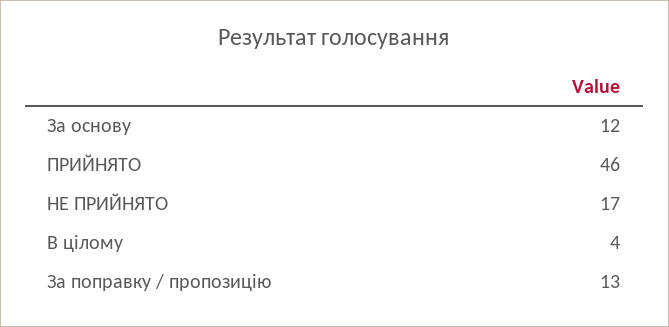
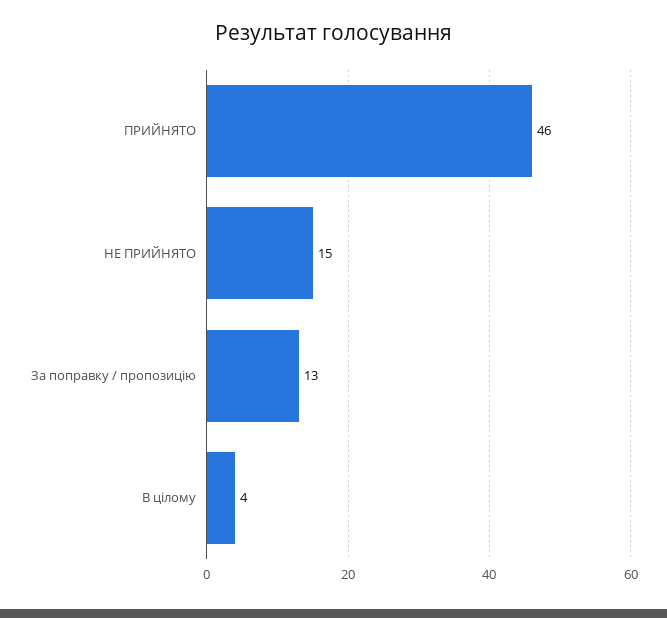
  {
-   "За основу": 12,
    "ПРИЙНЯТО": 46,
-   "НЕ ПРИЙНЯТО": 17,
+   "НЕ ПРИЙНЯТО": 15,
    "В цілому": 4,
    "За поправку / пропозицію": 13
  }

